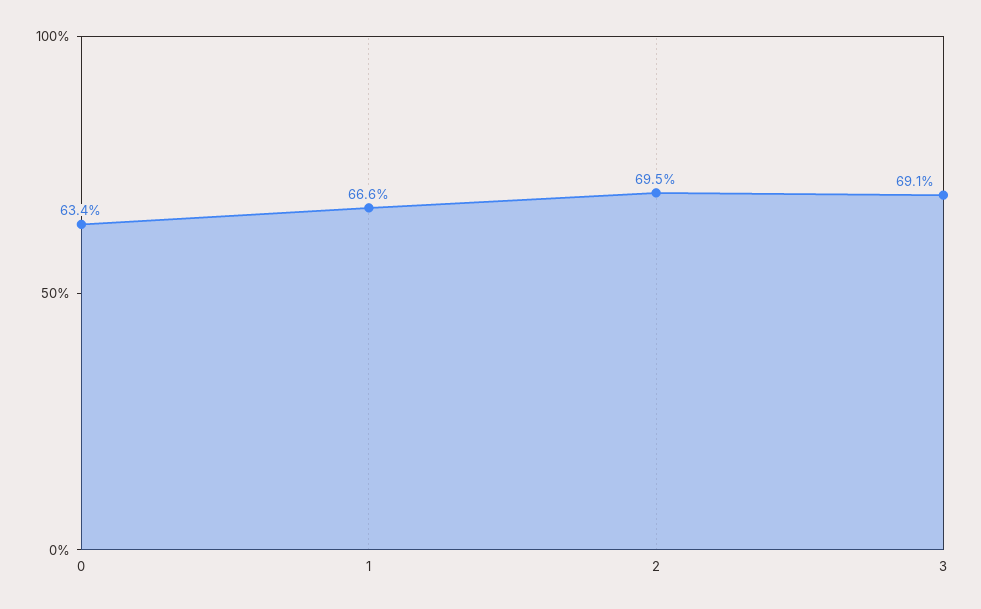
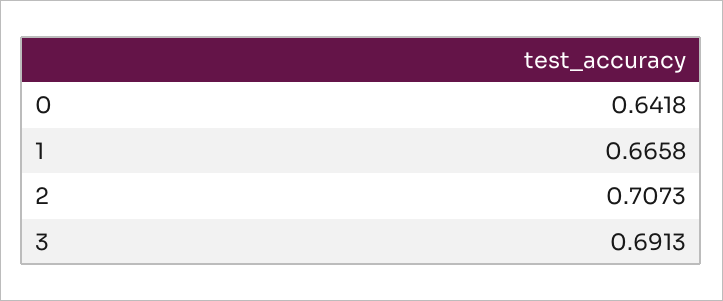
  {
-   "0": 0.634,
+   "0": 0.6418,
    "1": 0.6658,
-   "2": 0.695,
+   "2": 0.7073,
    "3": 0.6913
  }

